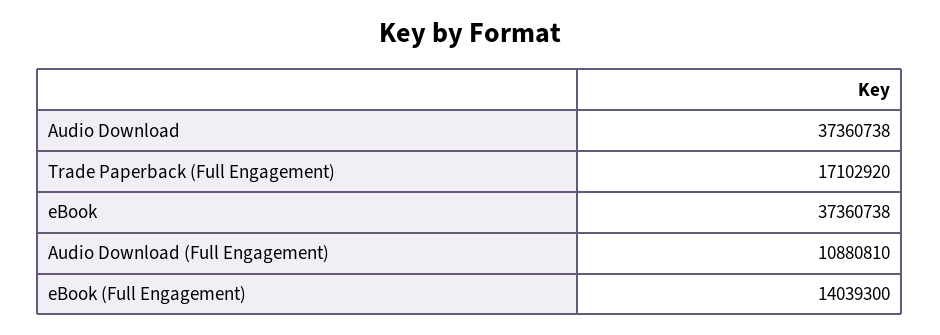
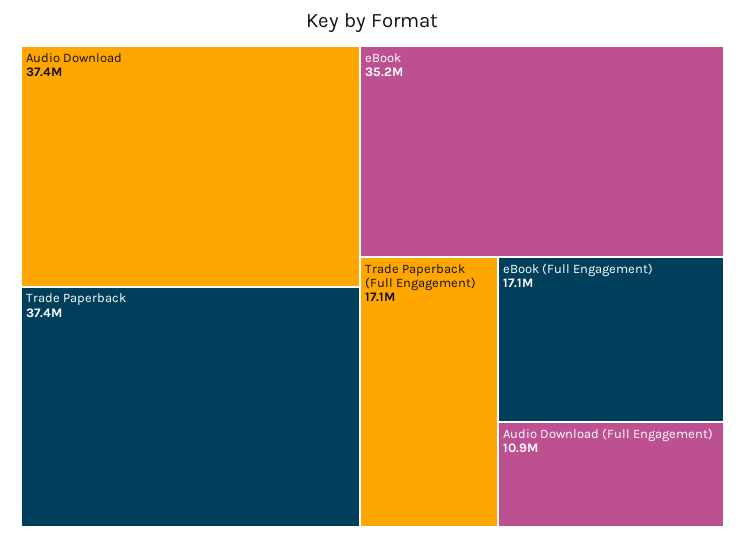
  {
    "Audio Download": 37360738,
    "Trade Paperback (Full Engagement)": 17102920,
-   "eBook": 37360738,
+   "eBook": 35200000,
    "Audio Download (Full Engagement)": 10880810,
-   "eBook (Full Engagement)": 14039300
+   "eBook (Full Engagement)": 17100000,
+   "Trade Paperback": 37400000
  }

